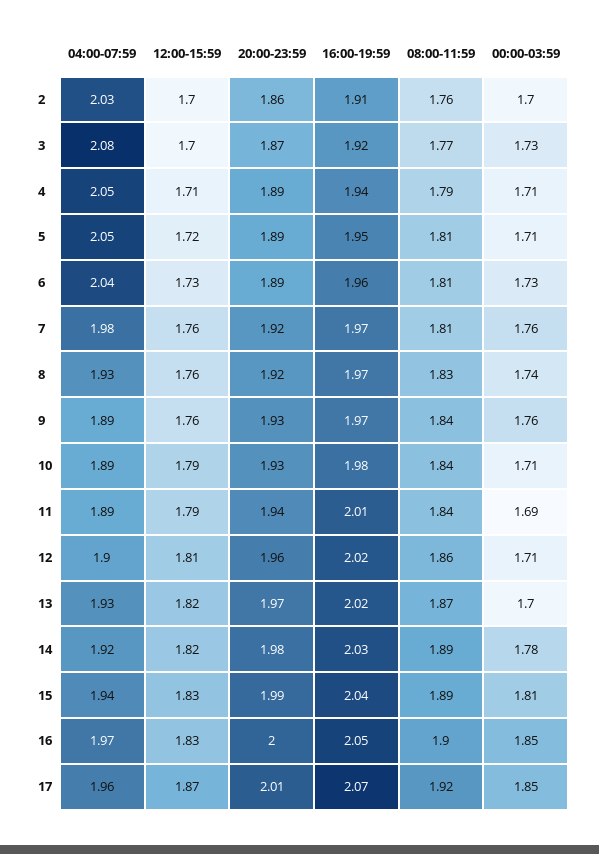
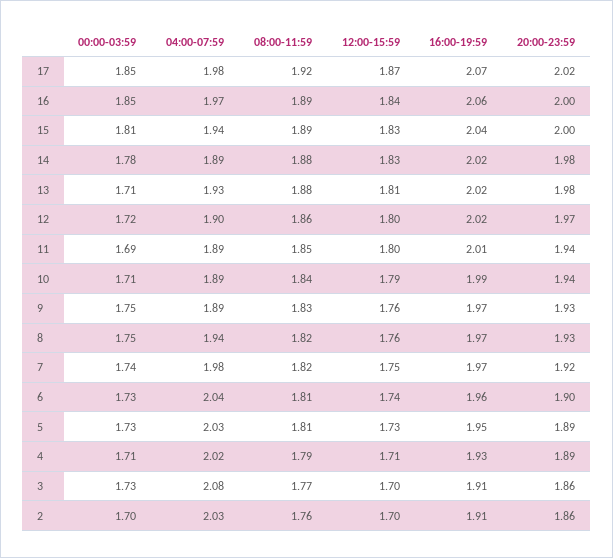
  {
    "04:00-07:59": {
      "2": 2.03,
      "3": 2.08,
-     "4": 2.05,
+     "4": 2.02,
-     "5": 2.05,
+     "5": 2.03,
      "6": 2.04,
      "7": 1.98,
-     "8": 1.93,
+     "8": 1.94,
      "9": 1.89,
      "10": 1.89,
      "11": 1.89,
      "12": 1.9,
      "13": 1.93,
-     "14": 1.92,
+     "14": 1.89,
      "15": 1.94,
      "16": 1.97,
-     "17": 1.96
+     "17": 1.98
    },
    "12:00-15:59": {
      "2": 1.7,
      "3": 1.7,
      "4": 1.71,
-     "5": 1.72,
+     "5": 1.73,
-     "6": 1.73,
+     "6": 1.74,
-     "7": 1.76,
+     "7": 1.75,
      "8": 1.76,
      "9": 1.76,
      "10": 1.79,
-     "11": 1.79,
+     "11": 1.8,
-     "12": 1.81,
+     "12": 1.8,
-     "13": 1.82,
+     "13": 1.81,
-     "14": 1.82,
+     "14": 1.83,
      "15": 1.83,
-     "16": 1.83,
+     "16": 1.84,
      "17": 1.87
    },
    "20:00-23:59": {
      "2": 1.86,
-     "3": 1.87,
+     "3": 1.86,
      "4": 1.89,
      "5": 1.89,
-     "6": 1.89,
+     "6": 1.9,
      "7": 1.92,
-     "8": 1.92,
+     "8": 1.93,
      "9": 1.93,
-     "10": 1.93,
+     "10": 1.94,
      "11": 1.94,
-     "12": 1.96,
+     "12": 1.97,
-     "13": 1.97,
+     "13": 1.98,
      "14": 1.98,
-     "15": 1.99,
+     "15": 2,
      "16": 2,
-     "17": 2.01
+     "17": 2.02
    },
    "16:00-19:59": {
      "2": 1.91,
-     "3": 1.92,
+     "3": 1.91,
-     "4": 1.94,
+     "4": 1.93,
      "5": 1.95,
      "6": 1.96,
      "7": 1.97,
      "8": 1.97,
      "9": 1.97,
-     "10": 1.98,
+     "10": 1.99,
      "11": 2.01,
      "12": 2.02,
      "13": 2.02,
-     "14": 2.03,
+     "14": 2.02,
      "15": 2.04,
-     "16": 2.05,
+     "16": 2.06,
      "17": 2.07
    },
    "08:00-11:59": {
      "2": 1.76,
      "3": 1.77,
      "4": 1.79,
      "5": 1.81,
      "6": 1.81,
-     "7": 1.81,
+     "7": 1.82,
-     "8": 1.83,
+     "8": 1.82,
-     "9": 1.84,
+     "9": 1.83,
      "10": 1.84,
-     "11": 1.84,
+     "11": 1.85,
      "12": 1.86,
-     "13": 1.87,
+     "13": 1.88,
-     "14": 1.89,
+     "14": 1.88,
      "15": 1.89,
-     "16": 1.9,
+     "16": 1.89,
      "17": 1.92
    },
    "00:00-03:59": {
      "2": 1.7,
      "3": 1.73,
      "4": 1.71,
-     "5": 1.71,
+     "5": 1.73,
      "6": 1.73,
-     "7": 1.76,
+     "7": 1.74,
-     "8": 1.74,
+     "8": 1.75,
-     "9": 1.76,
+     "9": 1.75,
      "10": 1.71,
      "11": 1.69,
-     "12": 1.71,
+     "12": 1.72,
-     "13": 1.7,
+     "13": 1.71,
      "14": 1.78,
      "15": 1.81,
      "16": 1.85,
      "17": 1.85
    }
  }

